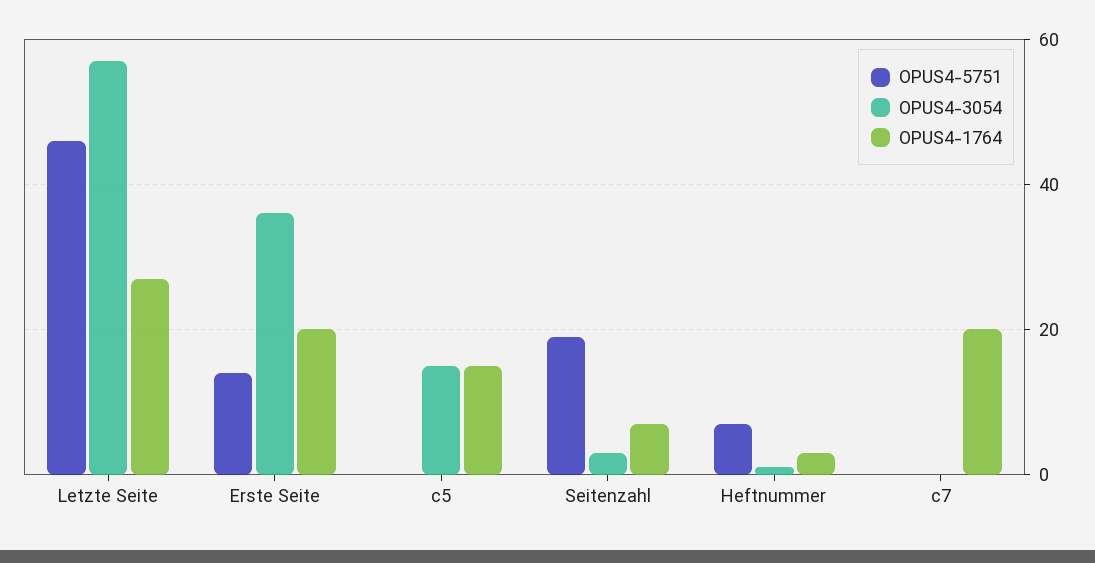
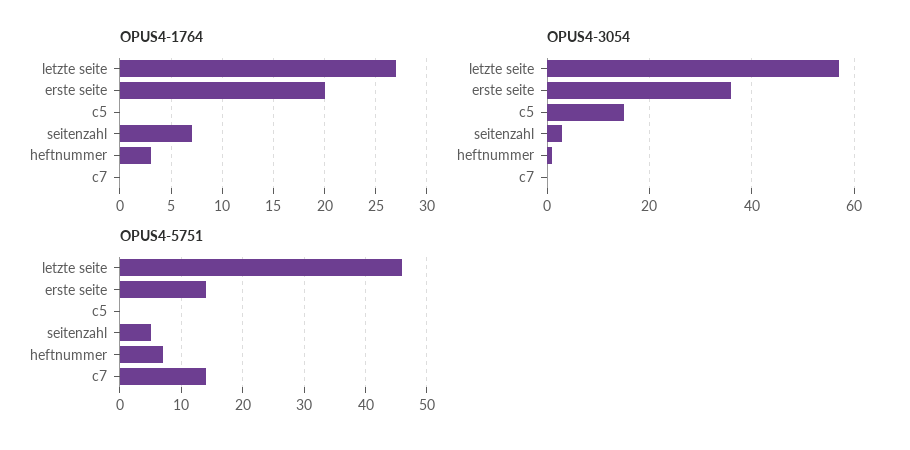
  {
    "OPUS4-5751": {
      "Letzte Seite": 46,
      "Erste Seite": 14,
      "c5": 0,
-     "Seitenzahl": 20,
+     "Seitenzahl": 5,
      "Heftnummer": 7,
-     "c7": 0
+     "c7": 14
    },
    "OPUS4-3054": {
      "Letzte Seite": 55,
      "Erste Seite": 35,
      "c5": 15,
      "Seitenzahl": 5,
      "Heftnummer": 0,
      "c7": 0
    },
    "OPUS4-1764": {
      "Letzte Seite": 27,
      "Erste Seite": 20,
-     "c5": 15,
+     "c5": 0,
      "Seitenzahl": 7,
      "Heftnummer": 3,
-     "c7": 20
+     "c7": 0
    }
  }

